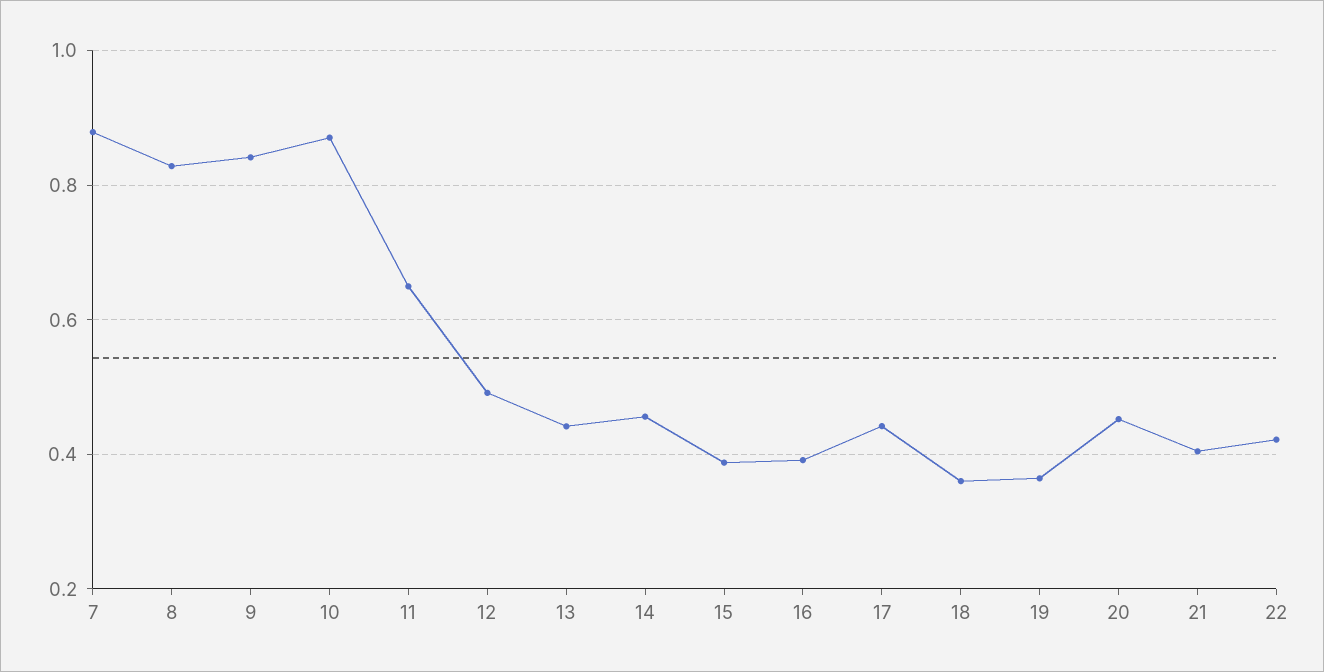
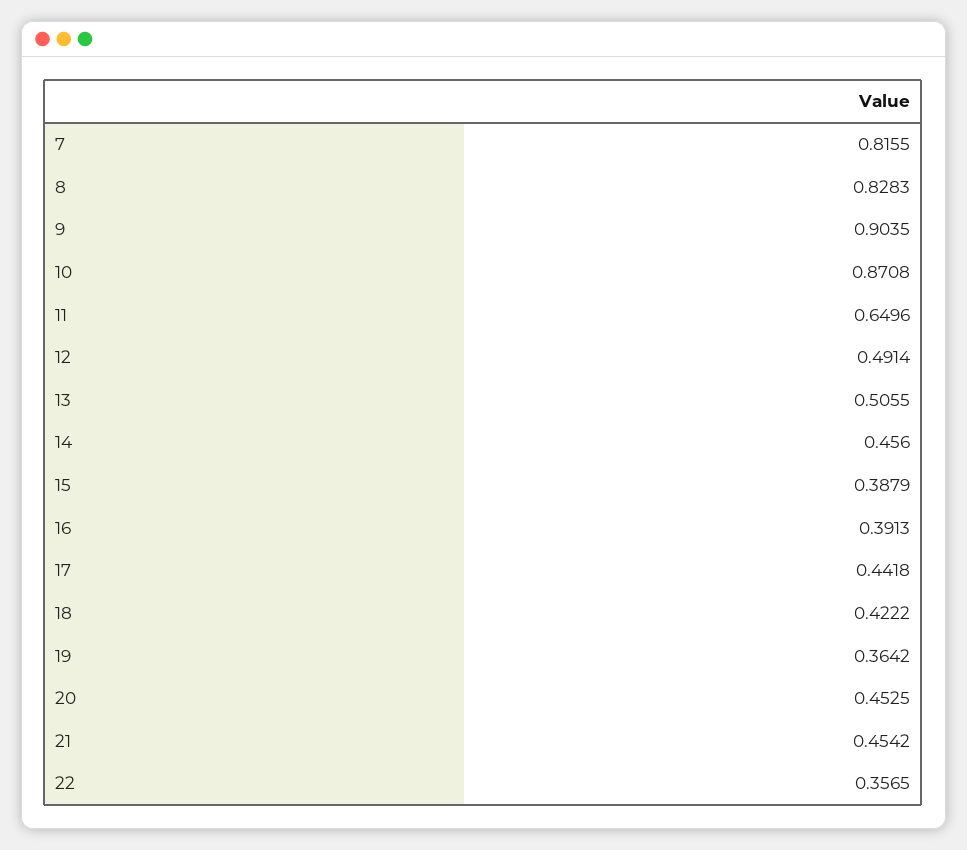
  {
-   "7": 0.88,
+   "7": 0.8155,
    "8": 0.8283,
-   "9": 0.84,
+   "9": 0.9035,
    "10": 0.8708,
    "11": 0.6496,
    "12": 0.4914,
-   "13": 0.44,
+   "13": 0.5055,
    "14": 0.456,
    "15": 0.3879,
    "16": 0.3913,
    "17": 0.4418,
-   "18": 0.36,
+   "18": 0.4222,
    "19": 0.3642,
    "20": 0.4525,
-   "21": 0.4,
+   "21": 0.4542,
-   "22": 0.42
+   "22": 0.3565
  }

